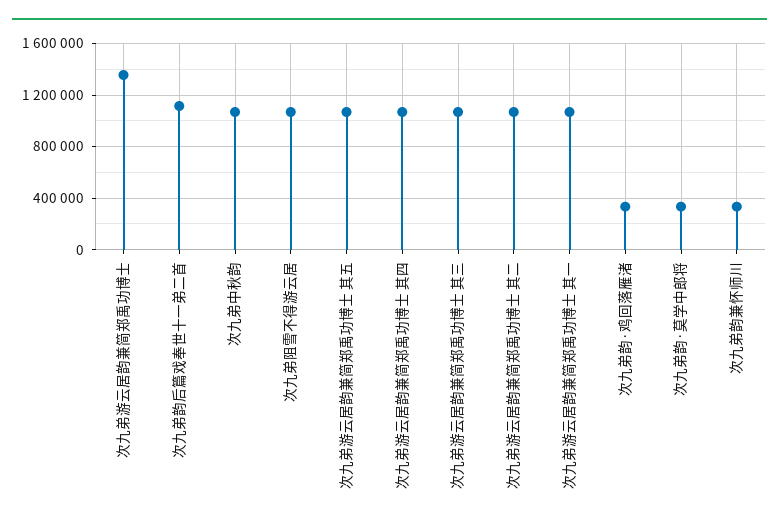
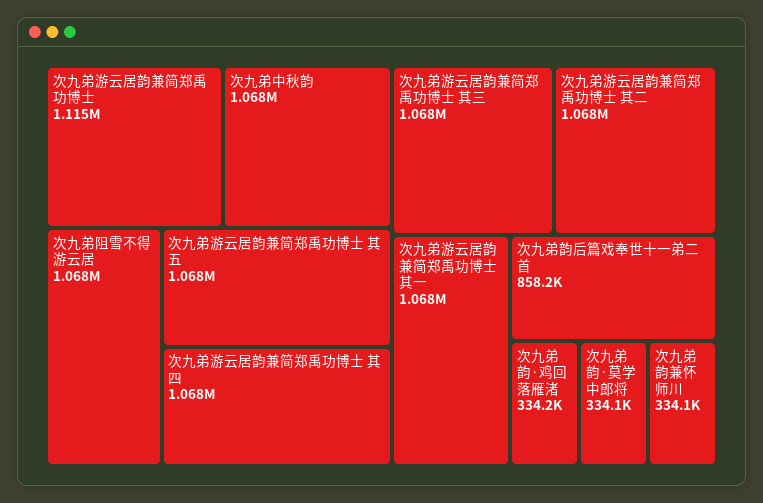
  {
-   "次九弟游云居韵兼简郑禹功博士": 1350000,
+   "次九弟游云居韵兼简郑禹功博士": 1115000,
-   "次九弟韵后篇戏奉世十一弟二首": 1100000,
+   "次九弟韵后篇戏奉世十一弟二首": 858200,
    "次九弟中秋韵": 1068000,
    "次九弟阻雪不得游云居": 1068000,
    "次九弟游云居韵兼简郑禹功博士 其五": 1068000,
    "次九弟游云居韵兼简郑禹功博士 其四": 1068000,
    "次九弟游云居韵兼简郑禹功博士 其三": 1068000,
    "次九弟游云居韵兼简郑禹功博士 其二": 1068000,
    "次九弟游云居韵兼简郑禹功博士 其一": 1068000,
    "次九弟韵·鸡回落雁渚": 334200,
    "次九弟韵·莫学中郎将": 334100,
    "次九弟韵兼怀师川": 334100
  }

